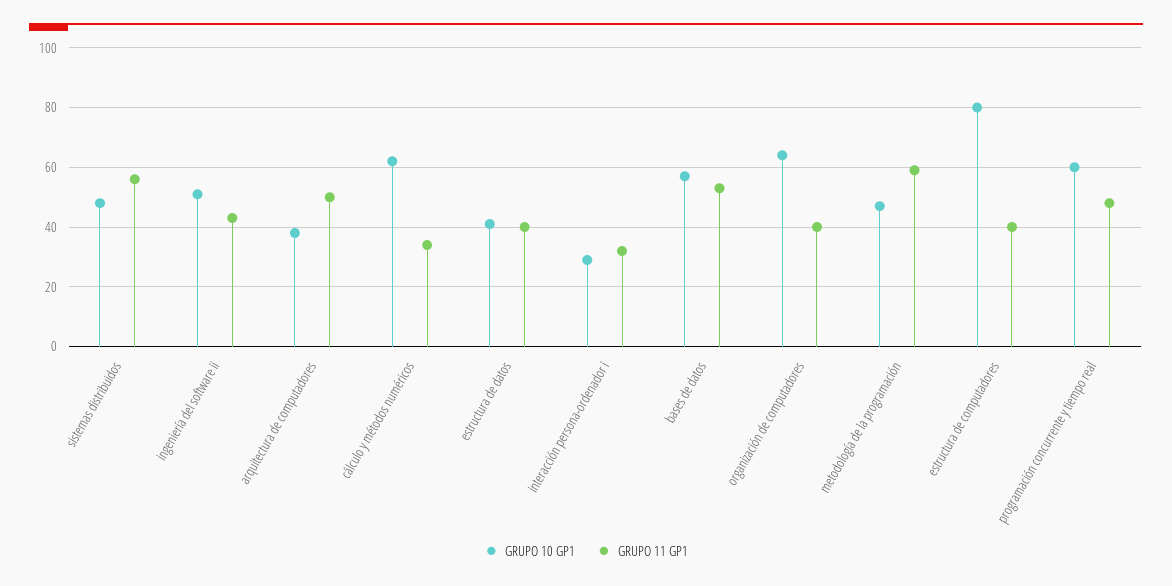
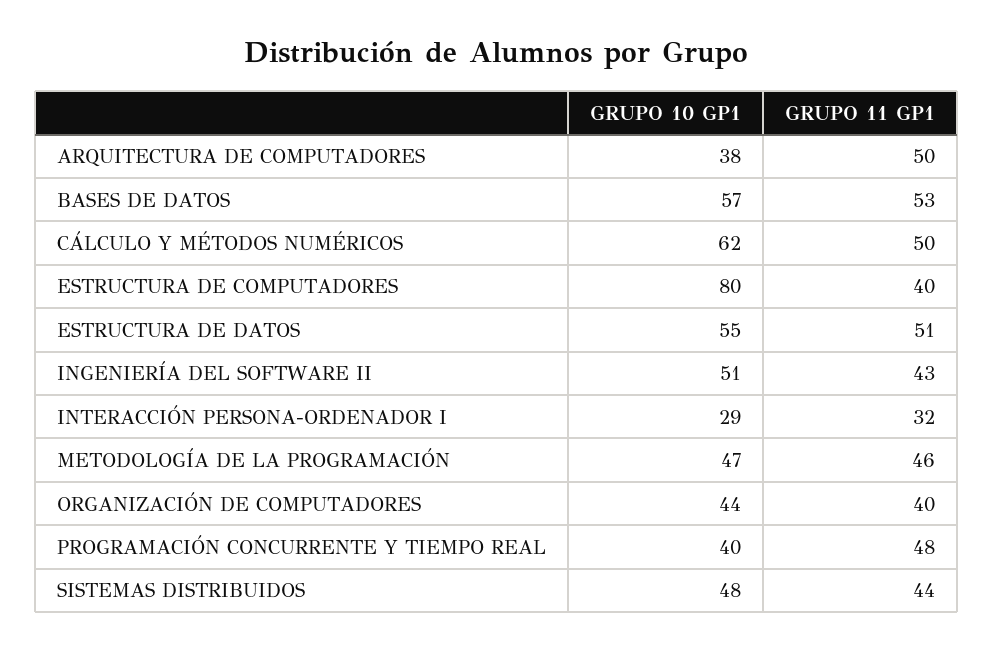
  {
    "GRUPO 10 GP1": {
      "sistemas distribuidos": 48,
      "ingeniería del software ii": 51,
      "arquitectura de computadores": 38,
      "cálculo y métodos numéricos": 62,
-     "estructura de datos": 40,
+     "estructura de datos": 55,
      "interacción persona-ordenador i": 29,
      "bases de datos": 57,
-     "organización de computadores": 65,
+     "organización de computadores": 44,
      "metodología de la programación": 47,
      "estructura de computadores": 80,
-     "programación concurrente y tiempo real": 60
+     "programación concurrente y tiempo real": 40
    },
    "GRUPO 11 GP1": {
-     "sistemas distribuidos": 55,
+     "sistemas distribuidos": 44,
      "ingeniería del software ii": 43,
      "arquitectura de computadores": 50,
-     "cálculo y métodos numéricos": 35,
+     "cálculo y métodos numéricos": 50,
-     "estructura de datos": 40,
+     "estructura de datos": 51,
      "interacción persona-ordenador i": 32,
      "bases de datos": 53,
      "organización de computadores": 40,
-     "metodología de la programación": 60,
+     "metodología de la programación": 46,
      "estructura de computadores": 40,
      "programación concurrente y tiempo real": 48
    }
  }

